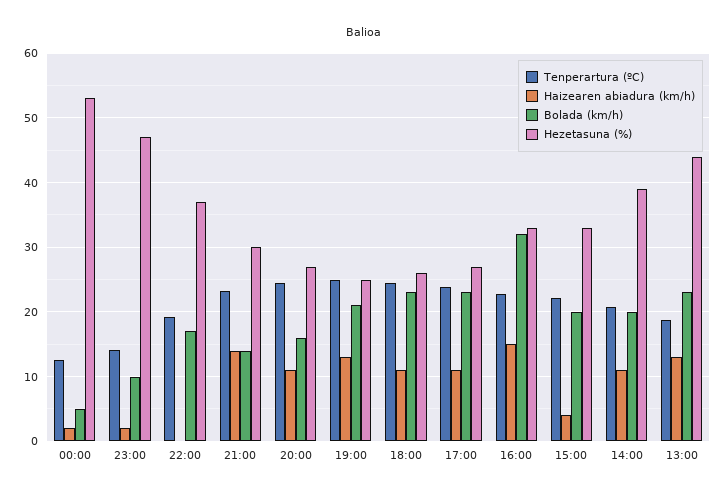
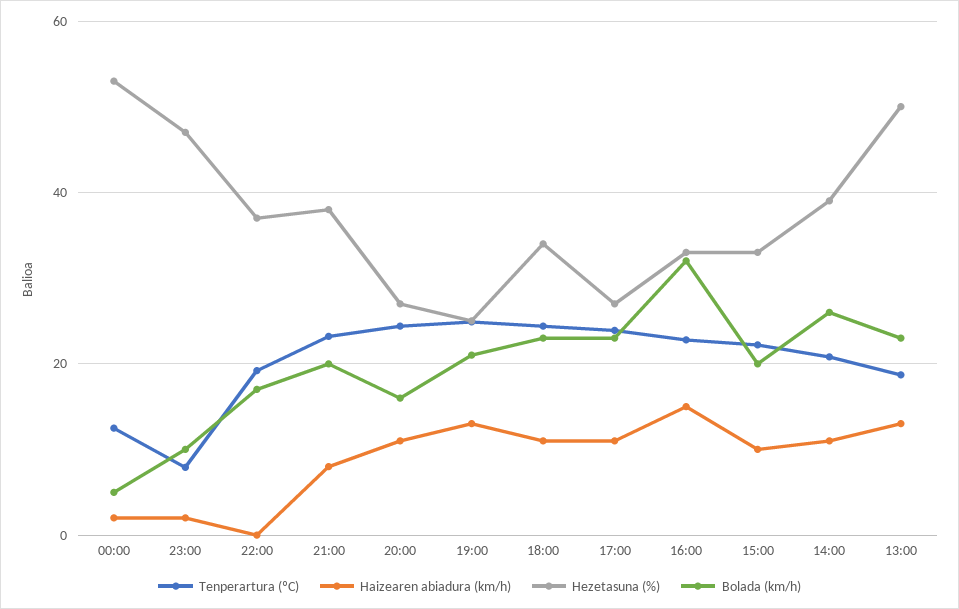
  {
    "Tenperartura (ºC)": {
      "00:00": 13,
-     "23:00": 14,
+     "23:00": 8,
      "22:00": 19,
      "21:00": 23,
      "20:00": 24,
      "19:00": 25,
      "18:00": 24,
      "17:00": 24,
      "16:00": 23,
      "15:00": 22,
      "14:00": 21,
      "13:00": 19
    },
    "Haizearen abiadura (km/h)": {
      "00:00": 2,
      "23:00": 2,
      "22:00": 0,
-     "21:00": 14,
+     "21:00": 8,
      "20:00": 11,
      "19:00": 13,
      "18:00": 11,
      "17:00": 11,
      "16:00": 15,
-     "15:00": 4,
+     "15:00": 10,
      "14:00": 11,
      "13:00": 13
    },
    "Bolada (km/h)": {
      "00:00": 5,
      "23:00": 10,
      "22:00": 17,
-     "21:00": 14,
+     "21:00": 20,
      "20:00": 16,
      "19:00": 21,
      "18:00": 23,
      "17:00": 23,
      "16:00": 32,
      "15:00": 20,
-     "14:00": 20,
+     "14:00": 26,
      "13:00": 23
    },
    "Hezetasuna (%)": {
      "00:00": 53,
      "23:00": 47,
      "22:00": 37,
-     "21:00": 30,
+     "21:00": 38,
      "20:00": 27,
      "19:00": 25,
-     "18:00": 26,
+     "18:00": 34,
      "17:00": 27,
      "16:00": 33,
      "15:00": 33,
      "14:00": 39,
-     "13:00": 44
+     "13:00": 50
    }
  }

